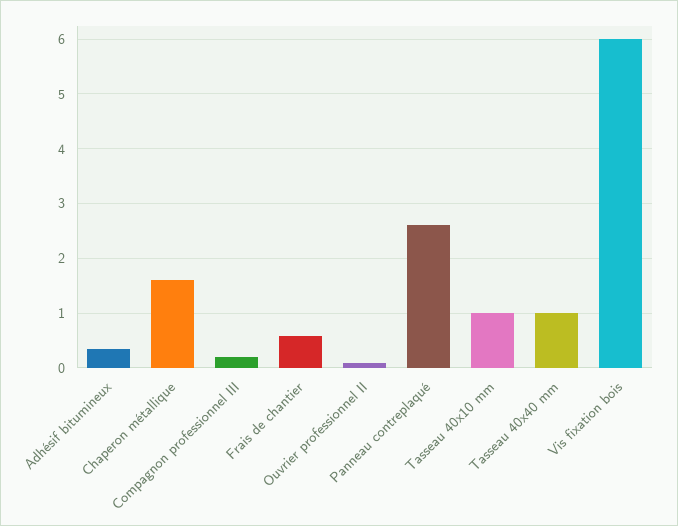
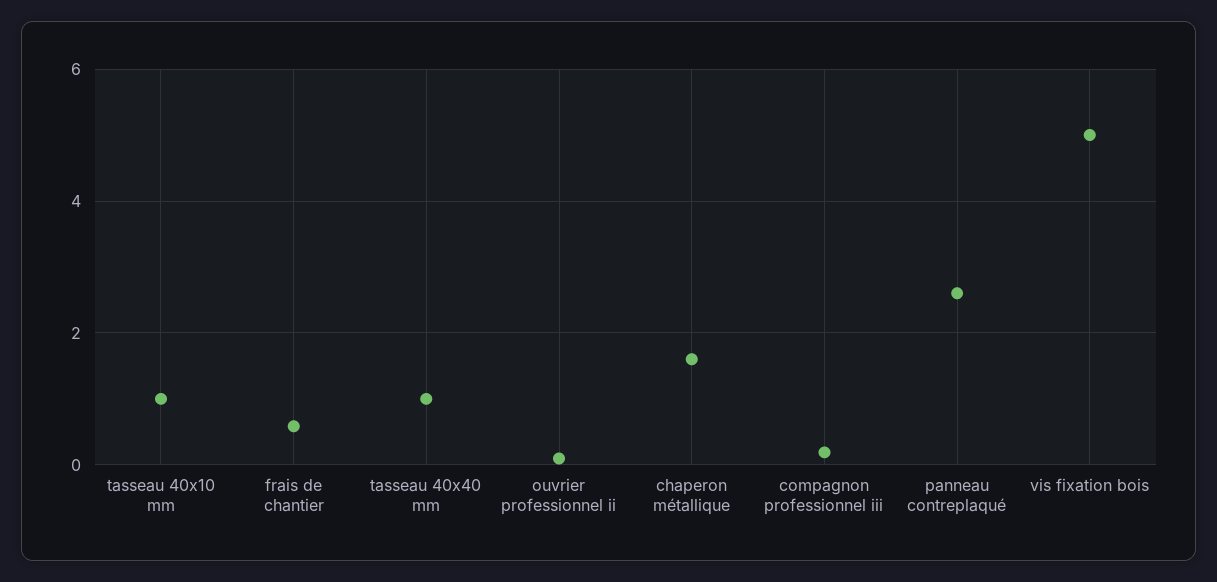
  {
-   "Adhésif bitumineux": 0.4,
    "Chaperon métallique": 1.6,
    "Compagnon professionnel III": 0.2,
    "Frais de chantier": 0.6,
    "Ouvrier professionnel II": 0,
    "Panneau contreplaqué": 2.6,
    "Tasseau 40x10 mm": 1,
    "Tasseau 40x40 mm": 1,
-   "Vis fixation bois": 6
+   "Vis fixation bois": 5
  }

